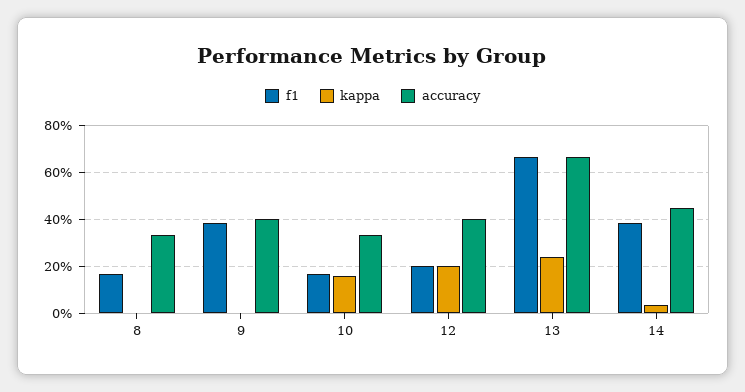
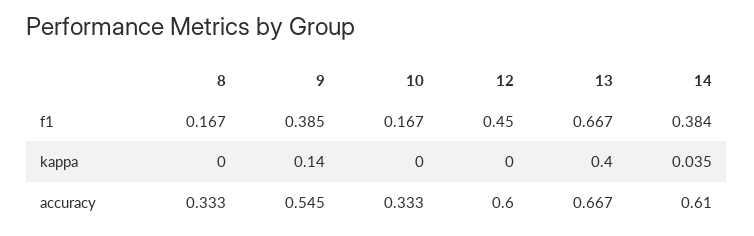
  {
    "f1": {
      "8": 0.167,
      "9": 0.385,
      "10": 0.167,
-     "12": 0.2,
+     "12": 0.45,
      "13": 0.667,
      "14": 0.384
    },
    "kappa": {
      "8": 0,
-     "9": 0,
+     "9": 0.14,
-     "10": 0.15,
+     "10": 0,
-     "12": 0.2,
+     "12": 0,
-     "13": 0.25,
+     "13": 0.4,
      "14": 0.035
    },
    "accuracy": {
      "8": 0.333,
-     "9": 0.4,
+     "9": 0.545,
      "10": 0.333,
-     "12": 0.4,
+     "12": 0.6,
      "13": 0.667,
-     "14": 0.45
+     "14": 0.61
    }
  }

